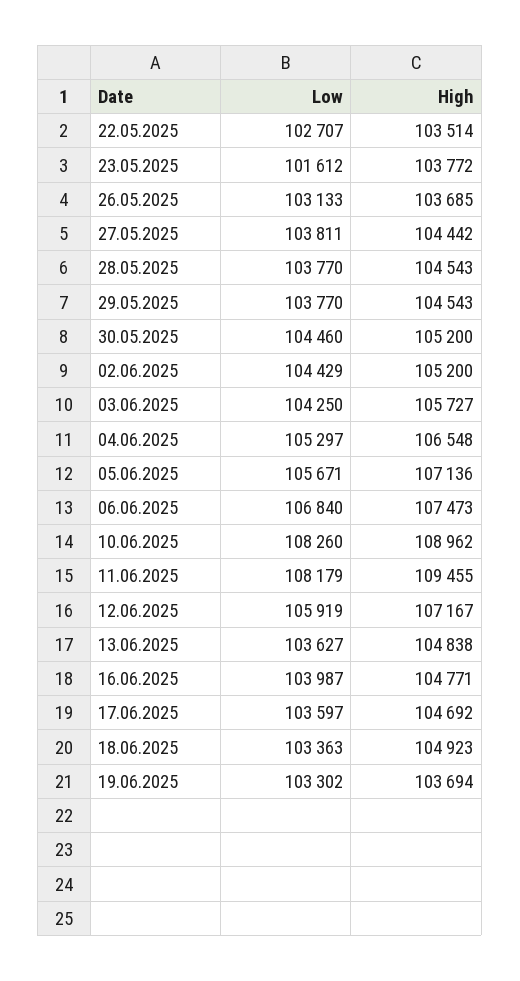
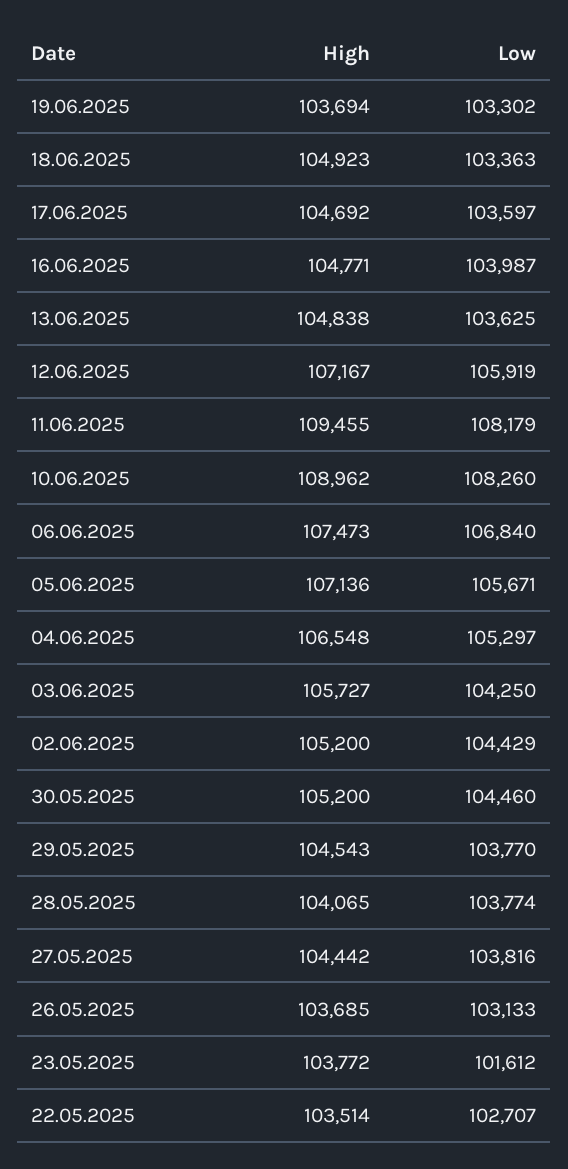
  {
    "Low": {
      "22.05.2025": 102707,
      "23.05.2025": 101612,
      "26.05.2025": 103133,
-     "27.05.2025": 103811,
+     "27.05.2025": 103816,
-     "28.05.2025": 103770,
+     "28.05.2025": 103774,
      "29.05.2025": 103770,
      "30.05.2025": 104460,
      "02.06.2025": 104429,
      "03.06.2025": 104250,
      "04.06.2025": 105297,
      "05.06.2025": 105671,
      "06.06.2025": 106840,
      "10.06.2025": 108260,
      "11.06.2025": 108179,
      "12.06.2025": 105919,
-     "13.06.2025": 103627,
+     "13.06.2025": 103625,
      "16.06.2025": 103987,
      "17.06.2025": 103597,
      "18.06.2025": 103363,
      "19.06.2025": 103302
    },
    "High": {
      "22.05.2025": 103514,
      "23.05.2025": 103772,
      "26.05.2025": 103685,
      "27.05.2025": 104442,
-     "28.05.2025": 104543,
+     "28.05.2025": 104065,
      "29.05.2025": 104543,
      "30.05.2025": 105200,
      "02.06.2025": 105200,
      "03.06.2025": 105727,
      "04.06.2025": 106548,
      "05.06.2025": 107136,
      "06.06.2025": 107473,
      "10.06.2025": 108962,
      "11.06.2025": 109455,
      "12.06.2025": 107167,
      "13.06.2025": 104838,
      "16.06.2025": 104771,
      "17.06.2025": 104692,
      "18.06.2025": 104923,
      "19.06.2025": 103694
    }
  }

